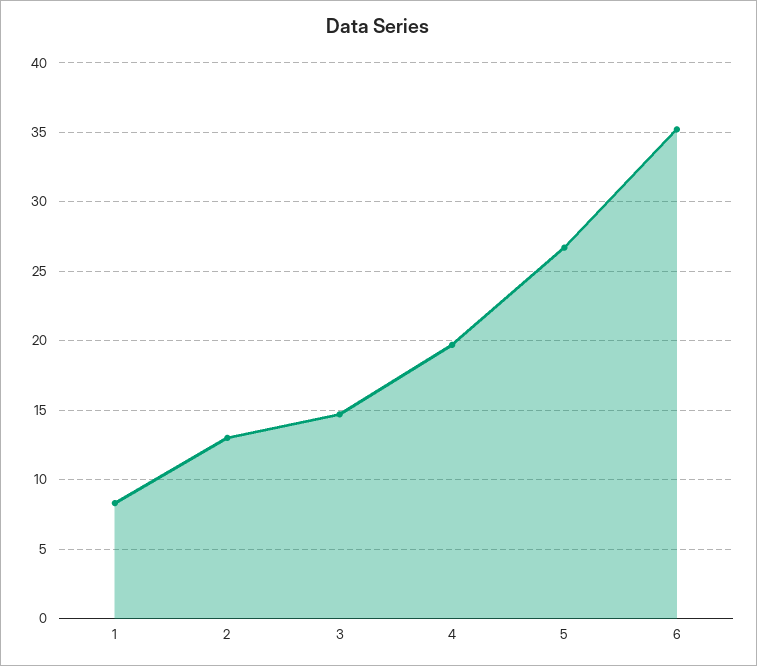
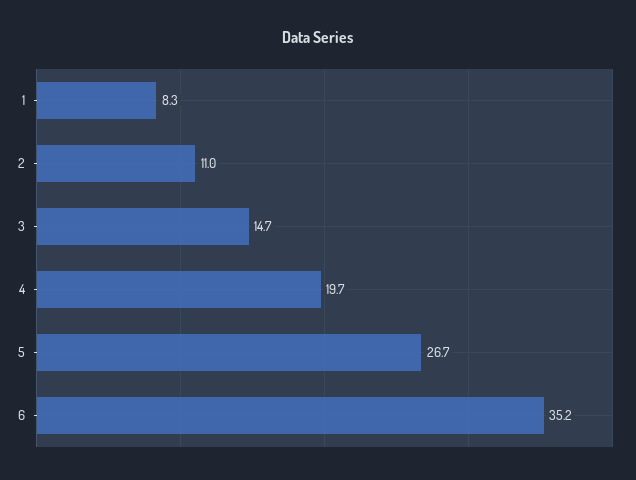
  {
    "1": 8.3,
-   "2": 13,
+   "2": 11,
    "3": 14.7,
    "4": 19.7,
    "5": 26.7,
    "6": 35.2
  }

